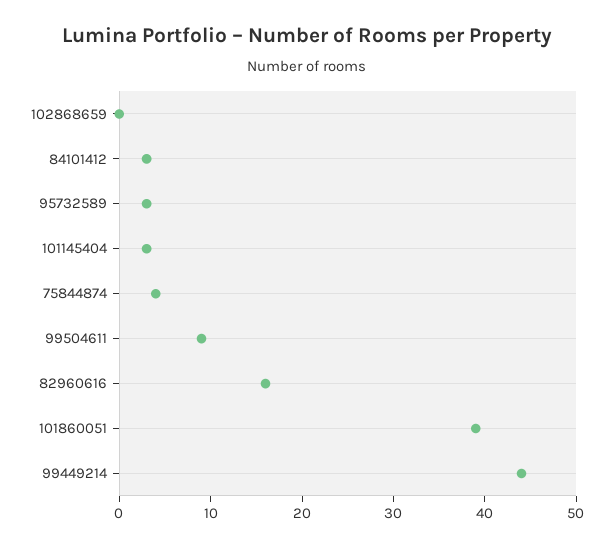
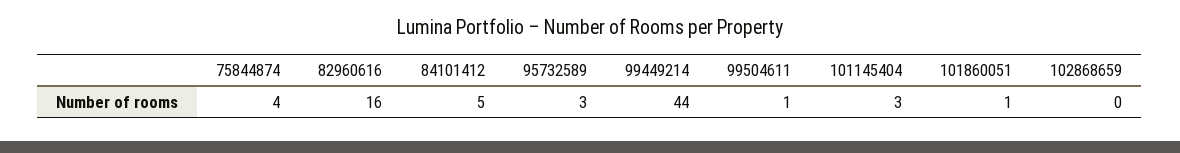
  {
    "102868659": 0,
-   "84101412": 3,
+   "84101412": 5,
    "95732589": 3,
    "101145404": 3,
    "75844874": 4,
-   "99504611": 9,
+   "99504611": 1,
    "82960616": 16,
-   "101860051": 39,
+   "101860051": 1,
    "99449214": 44
  }

